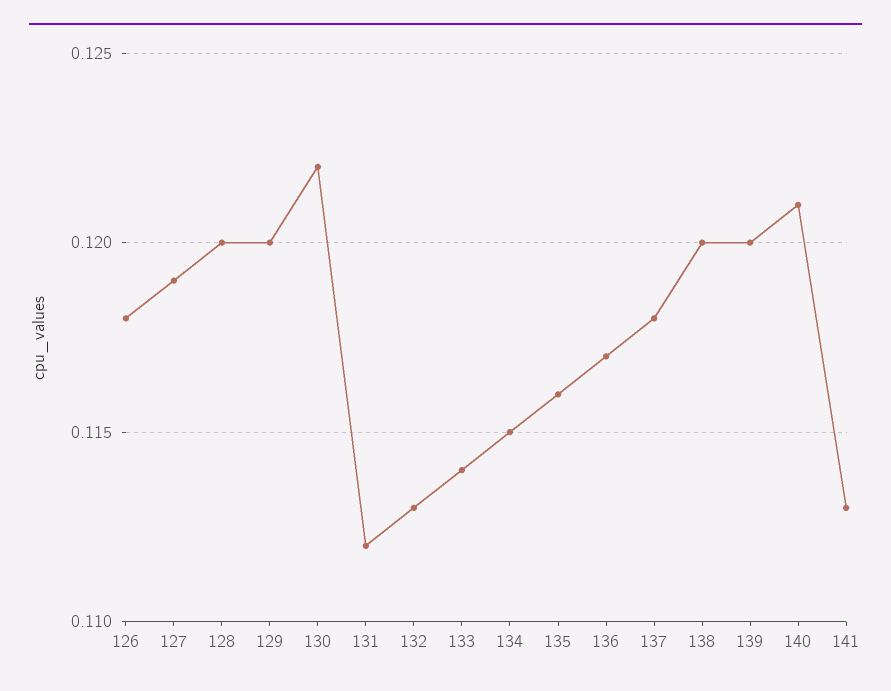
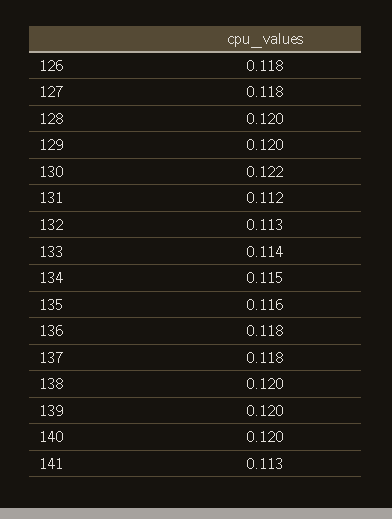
  {
    "126": 0.118,
-   "127": 0.119,
+   "127": 0.118,
    "128": 0.12,
    "129": 0.12,
    "130": 0.122,
    "131": 0.112,
    "132": 0.113,
    "133": 0.114,
    "134": 0.115,
    "135": 0.116,
-   "136": 0.117,
+   "136": 0.118,
    "137": 0.118,
    "138": 0.12,
    "139": 0.12,
-   "140": 0.121,
+   "140": 0.12,
    "141": 0.113
  }

